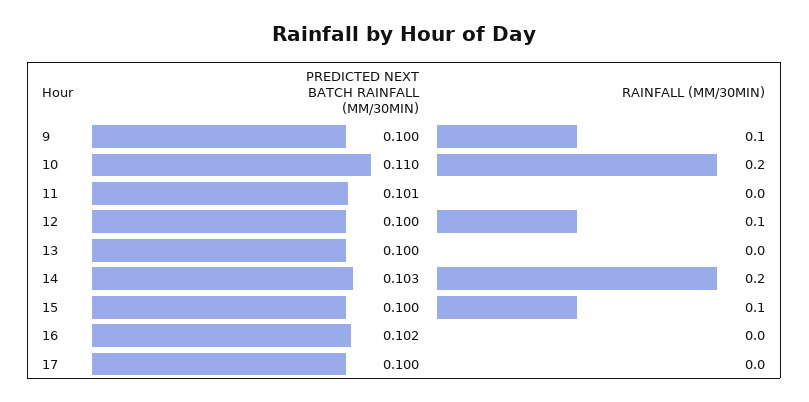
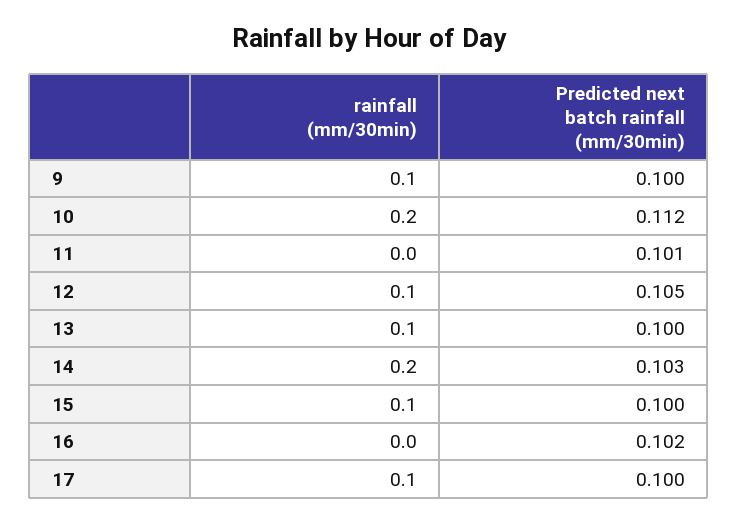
  {
    "PREDICTED NEXT BATCH RAINFALL (MM/30MIN)": {
      "9": 0.1,
-     "10": 0.11,
+     "10": 0.112,
      "11": 0.101,
-     "12": 0.1,
+     "12": 0.105,
      "13": 0.1,
      "14": 0.103,
      "15": 0.1,
      "16": 0.102,
      "17": 0.1
    },
    "RAINFALL (MM/30MIN)": {
      "9": 0.1,
      "10": 0.2,
      "11": 0,
      "12": 0.1,
-     "13": 0,
+     "13": 0.1,
      "14": 0.2,
      "15": 0.1,
      "16": 0,
-     "17": 0
+     "17": 0.1
    }
  }

